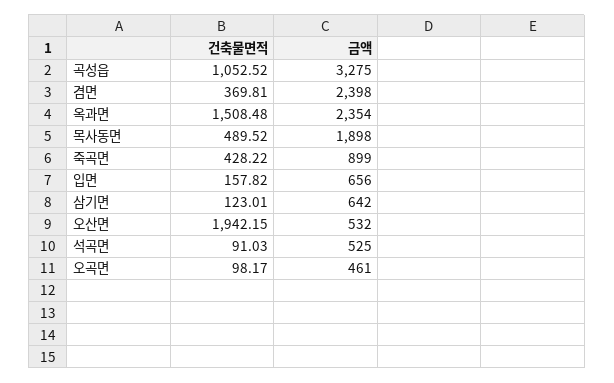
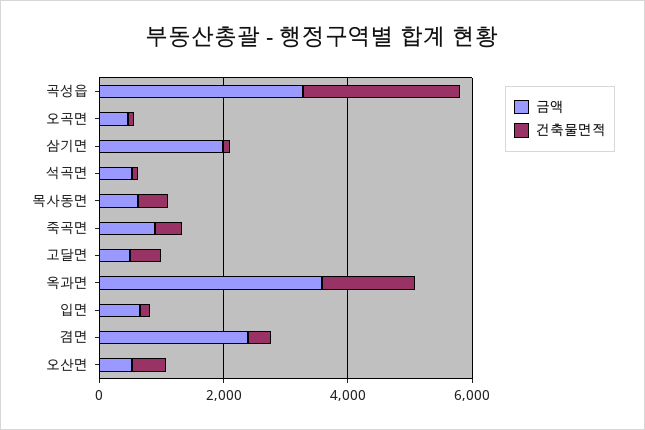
  {
    "건축물면적": {
-     "곡성읍": 1052.52,
+     "곡성읍": 2500,
      "겸면": 369.81,
      "옥과면": 1508.48,
      "목사동면": 489.52,
      "죽곡면": 428.22,
      "입면": 157.82,
      "삼기면": 123.01,
-     "오산면": 1942.15,
+     "오산면": 500,
      "석곡면": 91.03,
-     "오곡면": 98.17
+     "오곡면": 98.17,
+     "고달면": 500
    },
    "금액": {
      "곡성읍": 3275,
      "겸면": 2398,
-     "옥과면": 2354,
+     "옥과면": 3500,
-     "목사동면": 1898,
+     "목사동면": 500,
      "죽곡면": 899,
      "입면": 656,
-     "삼기면": 642,
+     "삼기면": 2000,
      "오산면": 532,
      "석곡면": 525,
-     "오곡면": 461
+     "오곡면": 461,
+     "고달면": 500
    }
  }

